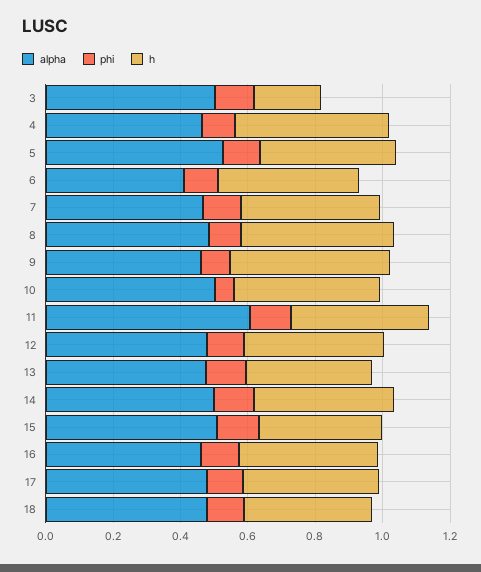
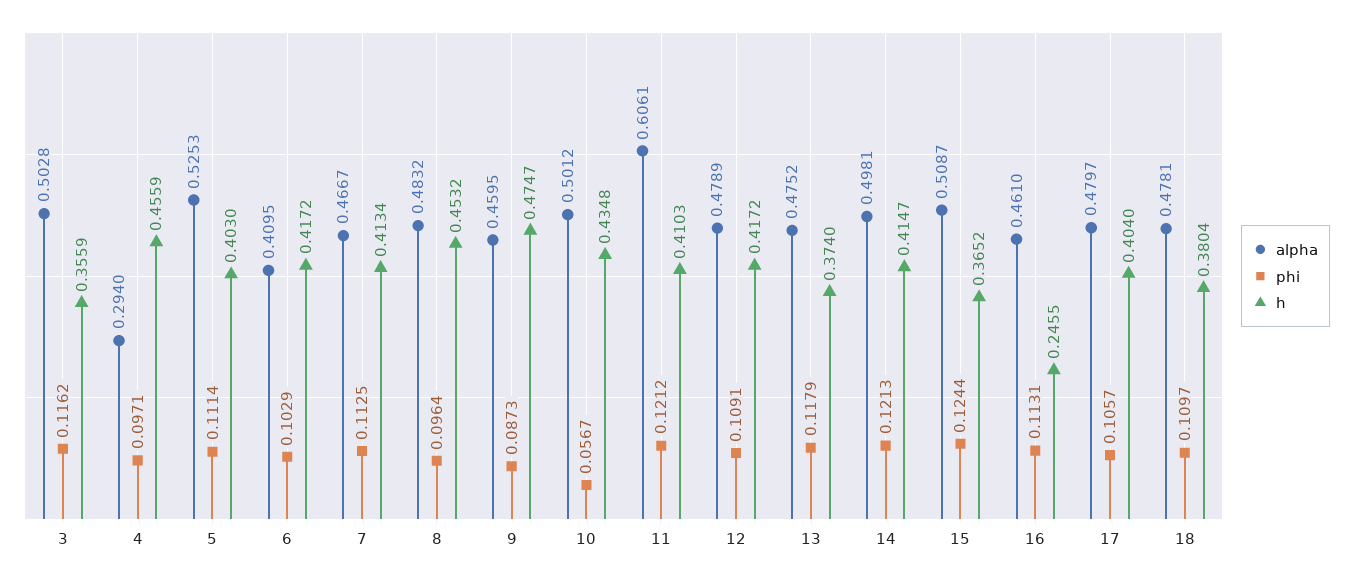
  {
    "alpha": {
      "3": 0.5028,
-     "4": 0.45,
+     "4": 0.294,
      "5": 0.5253,
      "6": 0.4095,
      "7": 0.4667,
      "8": 0.4832,
      "9": 0.4595,
      "10": 0.5012,
      "11": 0.6061,
      "12": 0.4789,
      "13": 0.4752,
      "14": 0.4981,
      "15": 0.5087,
      "16": 0.461,
      "17": 0.4797,
      "18": 0.4781
    },
    "phi": {
      "3": 0.1162,
      "4": 0.0971,
      "5": 0.1114,
      "6": 0.1029,
      "7": 0.1125,
      "8": 0.0964,
      "9": 0.0873,
      "10": 0.0567,
      "11": 0.1212,
      "12": 0.1091,
      "13": 0.1179,
      "14": 0.1213,
      "15": 0.1244,
      "16": 0.1131,
      "17": 0.1057,
      "18": 0.1097
    },
    "h": {
-     "3": 0.2,
+     "3": 0.3559,
      "4": 0.4559,
      "5": 0.403,
      "6": 0.4172,
      "7": 0.4134,
      "8": 0.4532,
      "9": 0.4747,
      "10": 0.4348,
      "11": 0.4103,
      "12": 0.4172,
      "13": 0.374,
      "14": 0.4147,
      "15": 0.3652,
-     "16": 0.4,
+     "16": 0.2455,
      "17": 0.404,
      "18": 0.3804
    }
  }

